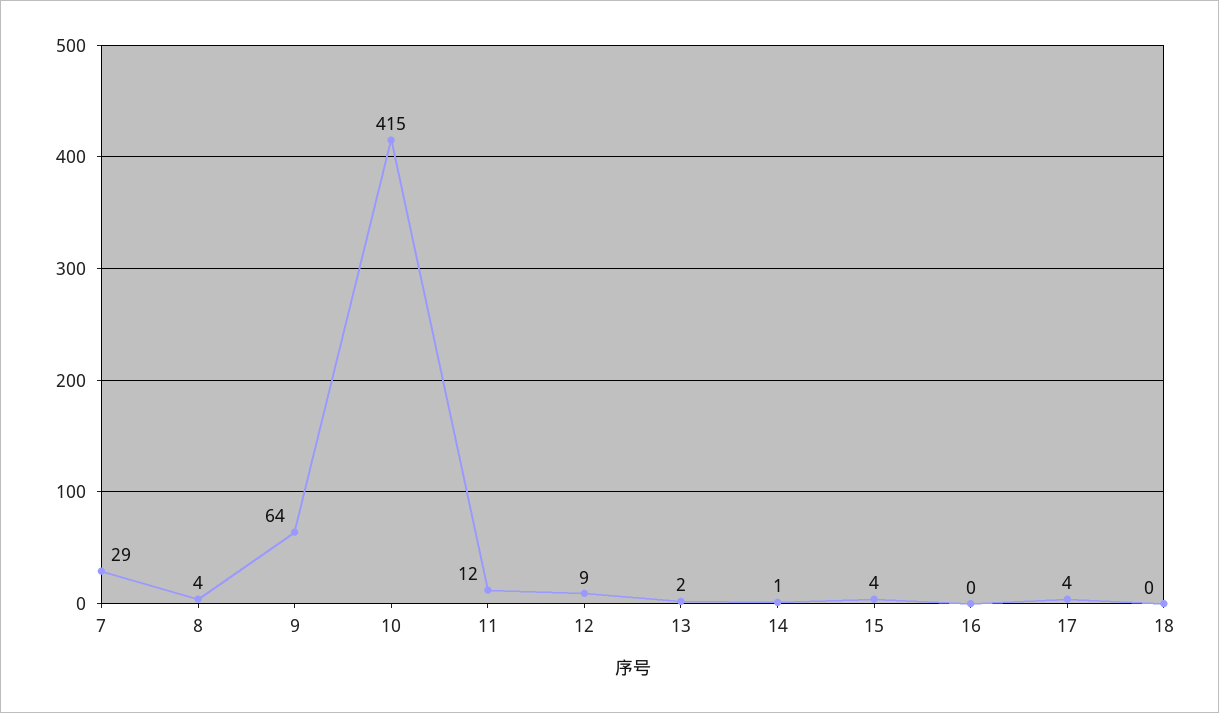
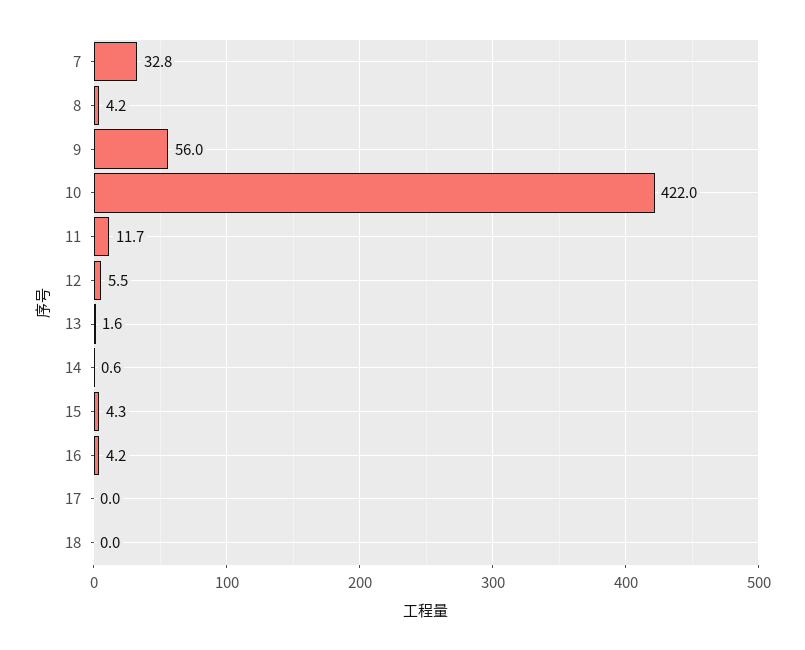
  {
-   "7": 29,
+   "7": 32.8,
    "8": 4.2,
-   "9": 64,
+   "9": 56,
-   "10": 415,
+   "10": 422,
    "11": 11.7,
-   "12": 9,
+   "12": 5.5,
    "13": 1.6,
    "14": 0.6,
    "15": 4.3,
-   "16": 0,
+   "16": 4.2,
-   "17": 4,
+   "17": 0,
    "18": 0
  }

